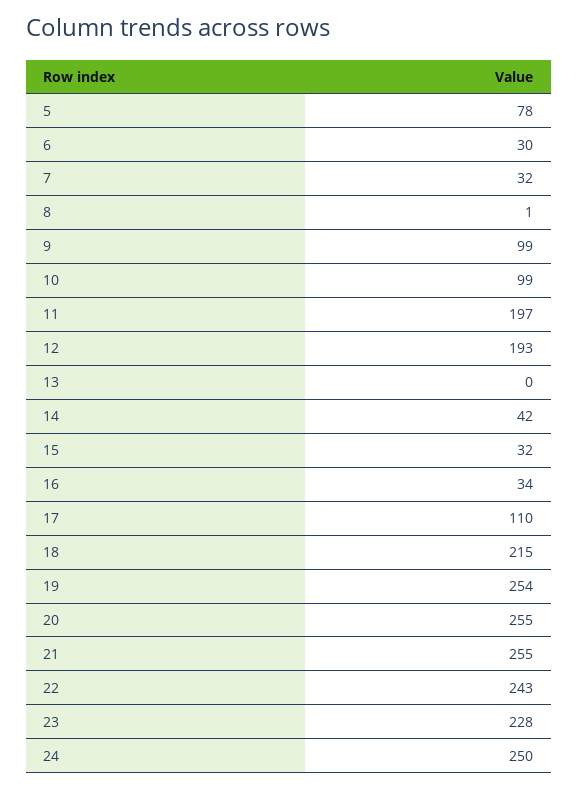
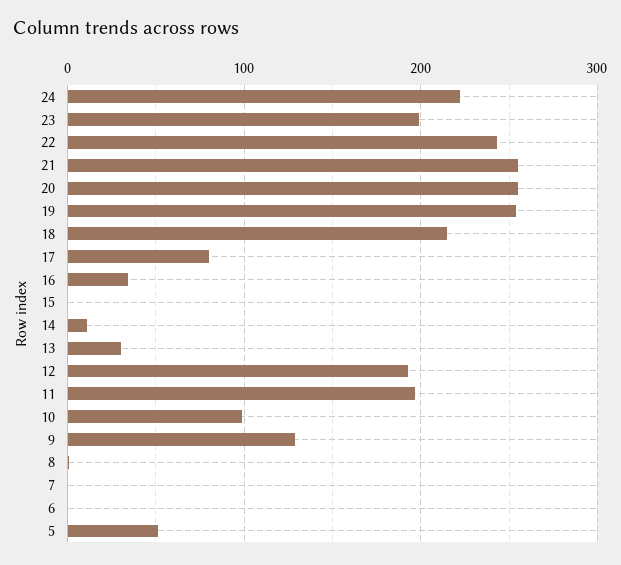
  {
-   "5": 78,
+   "5": 50,
-   "6": 30,
+   "6": 0,
-   "7": 32,
+   "7": 0,
    "8": 1,
-   "9": 99,
+   "9": 130,
    "10": 99,
    "11": 197,
    "12": 193,
-   "13": 0,
+   "13": 30,
-   "14": 42,
+   "14": 10,
-   "15": 32,
+   "15": 0,
    "16": 34,
-   "17": 110,
+   "17": 80,
    "18": 215,
    "19": 254,
    "20": 255,
    "21": 255,
    "22": 243,
-   "23": 228,
+   "23": 200,
-   "24": 250
+   "24": 220
  }

